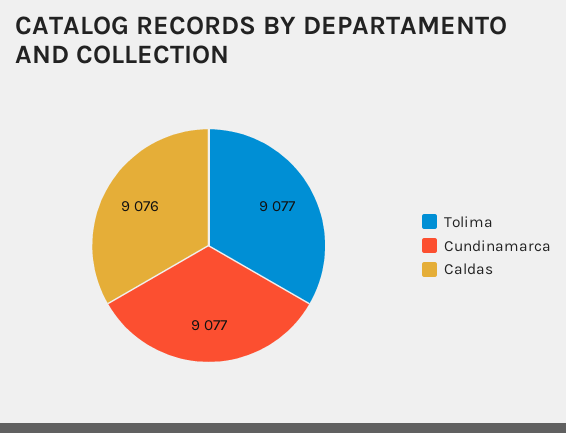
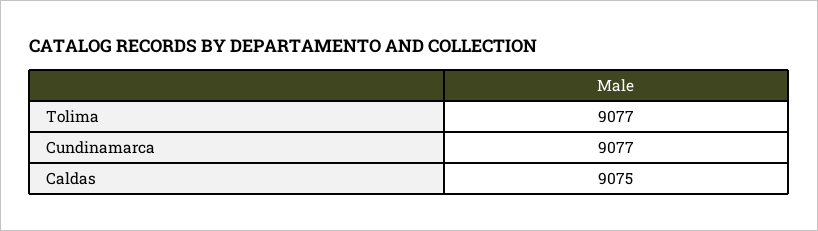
  {
    "Tolima": 9077,
    "Cundinamarca": 9077,
-   "Caldas": 9076
+   "Caldas": 9075
  }

